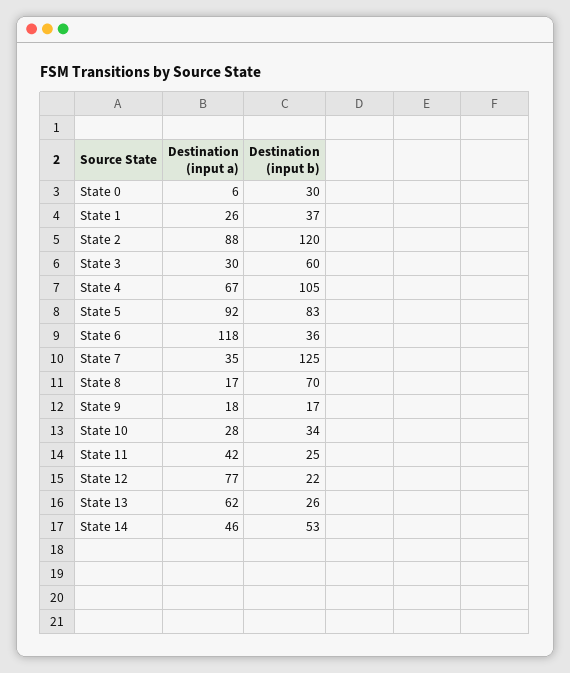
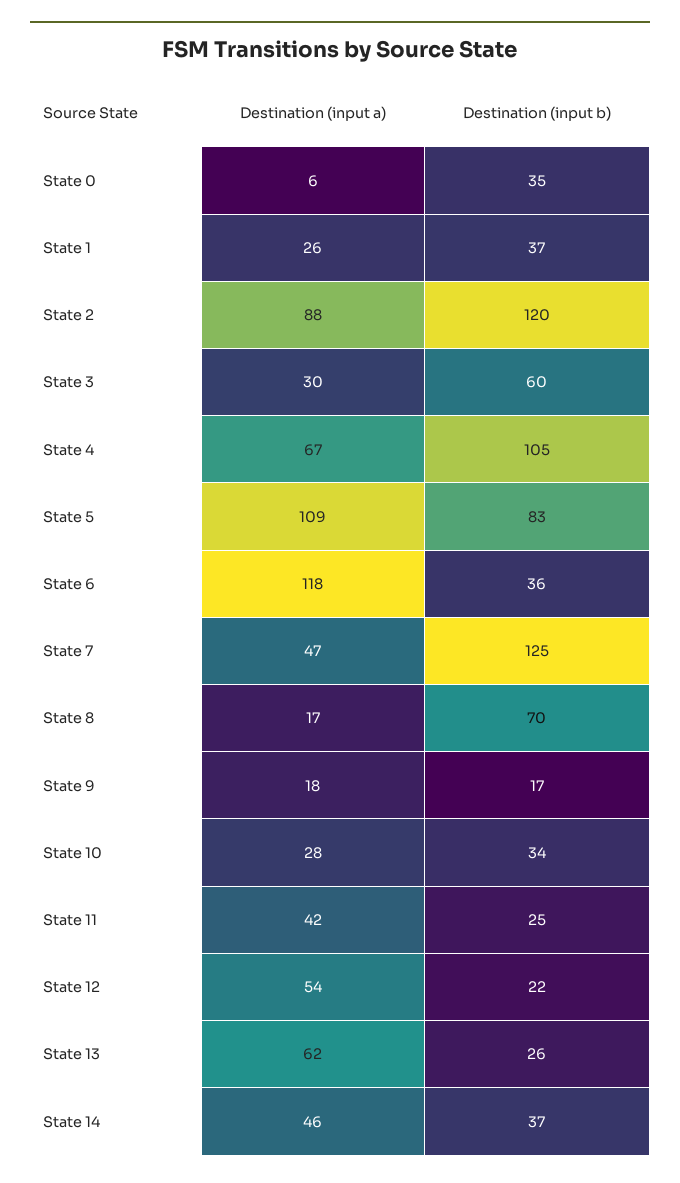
  {
    "Destination (input a)": {
      "State 0": 6,
      "State 1": 26,
      "State 2": 88,
      "State 3": 30,
      "State 4": 67,
-     "State 5": 92,
+     "State 5": 109,
      "State 6": 118,
-     "State 7": 35,
+     "State 7": 47,
      "State 8": 17,
      "State 9": 18,
      "State 10": 28,
      "State 11": 42,
-     "State 12": 77,
+     "State 12": 54,
      "State 13": 62,
      "State 14": 46
    },
    "Destination (input b)": {
-     "State 0": 30,
+     "State 0": 35,
      "State 1": 37,
      "State 2": 120,
      "State 3": 60,
      "State 4": 105,
      "State 5": 83,
      "State 6": 36,
      "State 7": 125,
      "State 8": 70,
      "State 9": 17,
      "State 10": 34,
      "State 11": 25,
      "State 12": 22,
      "State 13": 26,
-     "State 14": 53
+     "State 14": 37
    }
  }

